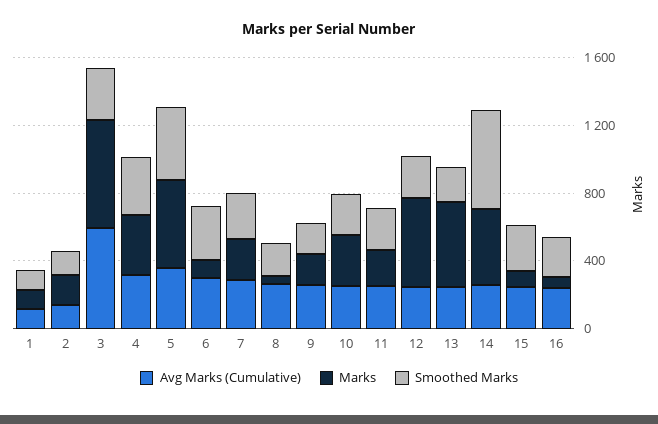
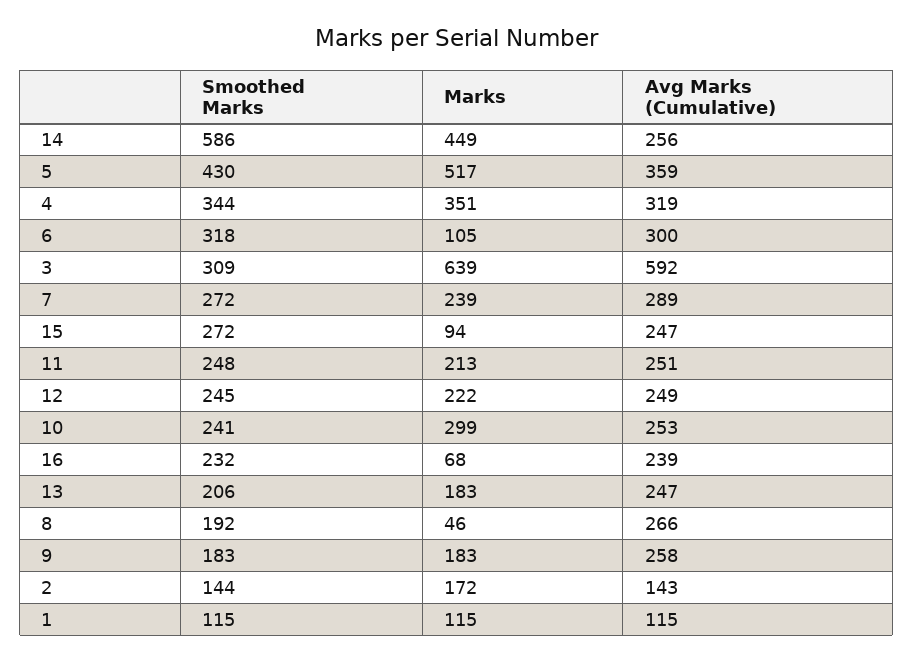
  {
    "Avg Marks (Cumulative)": {
      "1": 115,
      "2": 143,
      "3": 592,
      "4": 319,
      "5": 359,
      "6": 300,
      "7": 289,
      "8": 266,
      "9": 258,
      "10": 253,
      "11": 251,
      "12": 249,
      "13": 247,
      "14": 256,
      "15": 247,
      "16": 239
    },
    "Marks": {
      "1": 115,
      "2": 172,
      "3": 639,
      "4": 351,
      "5": 517,
      "6": 105,
      "7": 239,
      "8": 46,
      "9": 183,
      "10": 299,
      "11": 213,
-     "12": 500,
+     "12": 222,
-     "13": 500,
+     "13": 183,
      "14": 449,
      "15": 94,
      "16": 68
    },
    "Smoothed Marks": {
      "1": 115,
      "2": 144,
      "3": 309,
      "4": 344,
      "5": 430,
      "6": 318,
      "7": 272,
      "8": 192,
      "9": 183,
      "10": 241,
      "11": 248,
      "12": 245,
      "13": 206,
      "14": 586,
      "15": 272,
      "16": 232
    }
  }

